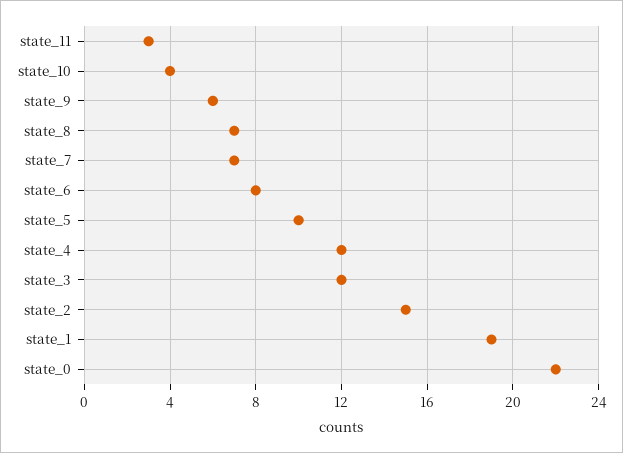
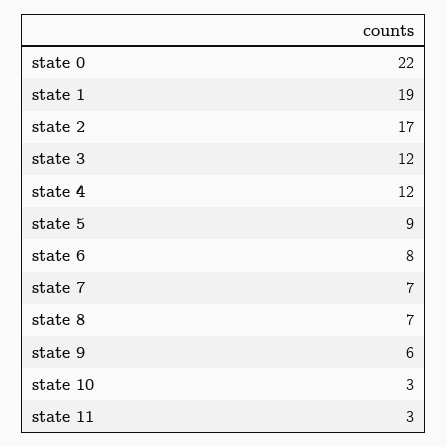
  {
    "state_11": 3,
-   "state_10": 4,
+   "state_10": 3,
    "state_9": 6,
    "state_8": 7,
    "state_7": 7,
    "state_6": 8,
-   "state_5": 10,
+   "state_5": 9,
    "state_4": 12,
    "state_3": 12,
-   "state_2": 15,
+   "state_2": 17,
    "state_1": 19,
    "state_0": 22
  }

